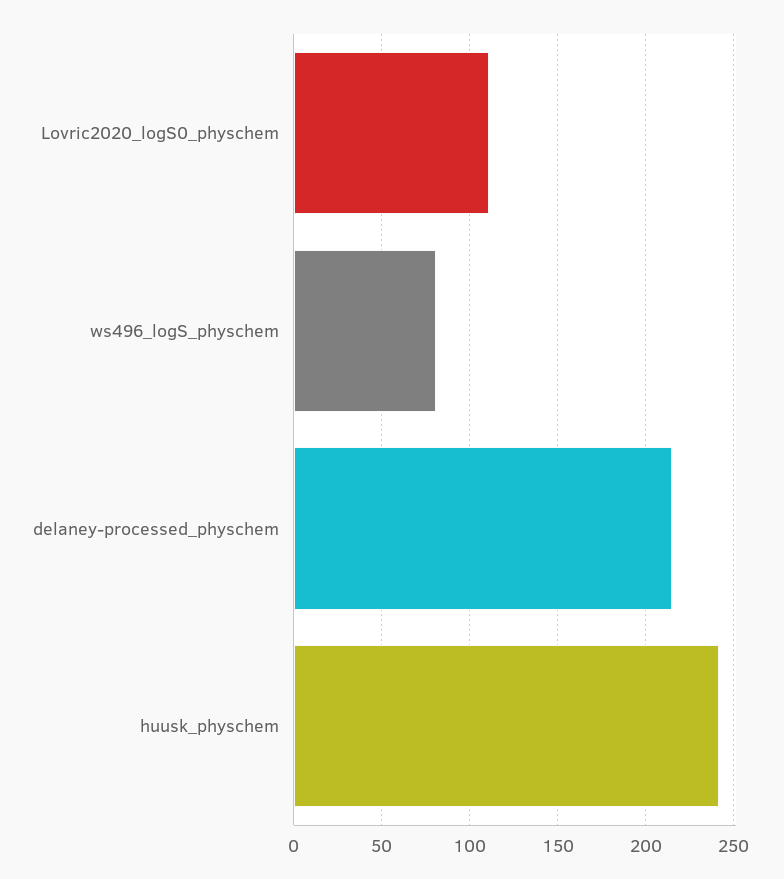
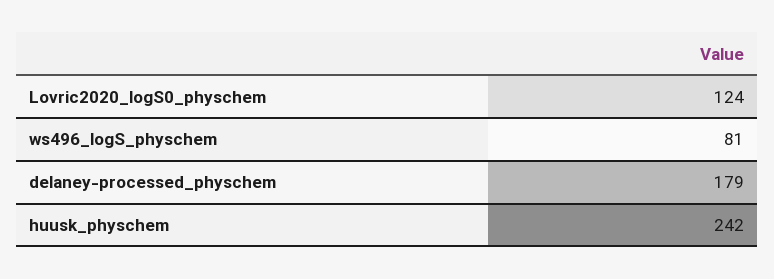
  {
-   "Lovric2020_logS0_physchem": 110,
+   "Lovric2020_logS0_physchem": 124,
    "ws496_logS_physchem": 81,
-   "delaney-processed_physchem": 215,
+   "delaney-processed_physchem": 179,
    "huusk_physchem": 242
  }

